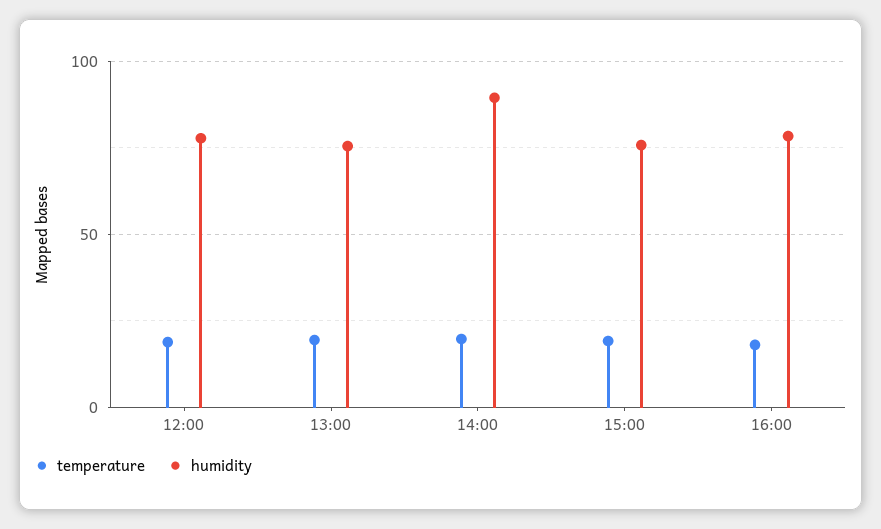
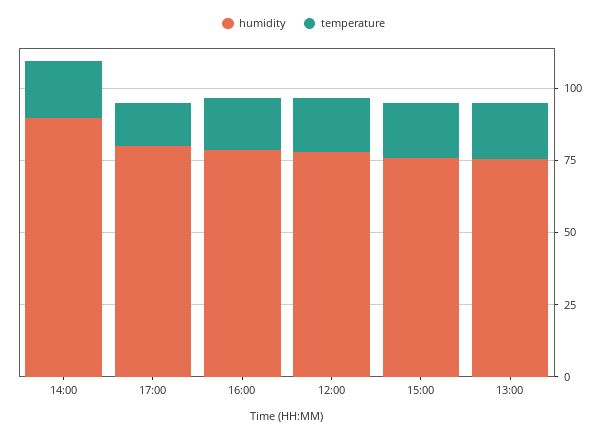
  {
    "temperature": {
      "12:00": 20,
      "13:00": 20,
      "14:00": 20,
      "15:00": 20,
-     "16:00": 20
+     "16:00": 20,
+     "17:00": 15
    },
    "humidity": {
      "12:00": 80,
      "13:00": 75,
      "14:00": 90,
      "15:00": 75,
-     "16:00": 80
+     "16:00": 80,
+     "17:00": 80
    }
  }

